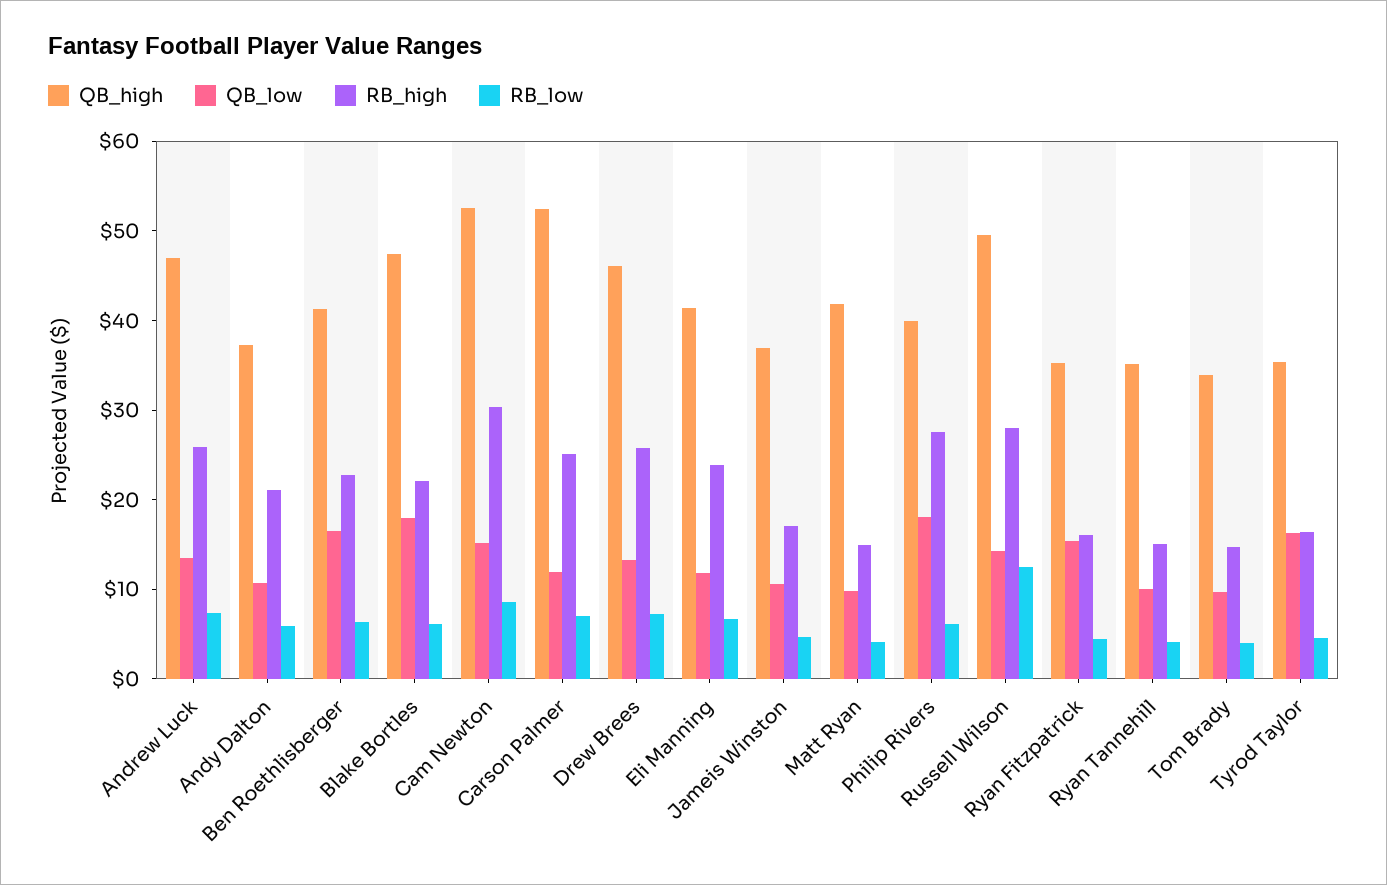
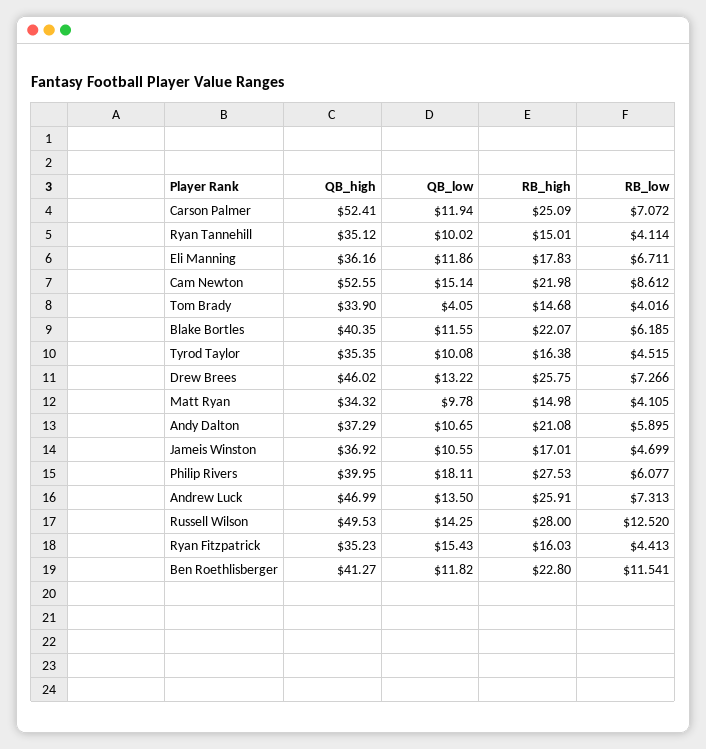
  {
    "QB_high": {
      "Andrew Luck": 46.99,
      "Andy Dalton": 37.29,
      "Ben Roethlisberger": 41.27,
-     "Blake Bortles": 48,
+     "Blake Bortles": 40.35,
      "Cam Newton": 52.55,
      "Carson Palmer": 52.41,
      "Drew Brees": 46.02,
-     "Eli Manning": 42,
+     "Eli Manning": 36.16,
      "Jameis Winston": 36.92,
-     "Matt Ryan": 42,
+     "Matt Ryan": 34.32,
      "Philip Rivers": 39.95,
      "Russell Wilson": 49.53,
      "Ryan Fitzpatrick": 35.23,
      "Ryan Tannehill": 35.12,
      "Tom Brady": 33.9,
      "Tyrod Taylor": 35.35
    },
    "QB_low": {
      "Andrew Luck": 13.5,
      "Andy Dalton": 10.65,
-     "Ben Roethlisberger": 16,
+     "Ben Roethlisberger": 11.82,
-     "Blake Bortles": 18,
+     "Blake Bortles": 11.55,
      "Cam Newton": 15.14,
      "Carson Palmer": 11.94,
      "Drew Brees": 13.22,
      "Eli Manning": 11.86,
      "Jameis Winston": 10.55,
      "Matt Ryan": 9.78,
      "Philip Rivers": 18.11,
      "Russell Wilson": 14.25,
      "Ryan Fitzpatrick": 15.43,
      "Ryan Tannehill": 10.02,
-     "Tom Brady": 10,
+     "Tom Brady": 4.05,
-     "Tyrod Taylor": 16
+     "Tyrod Taylor": 10.08
    },
    "RB_high": {
      "Andrew Luck": 25.91,
      "Andy Dalton": 21.08,
      "Ben Roethlisberger": 22.8,
      "Blake Bortles": 22.07,
-     "Cam Newton": 30,
+     "Cam Newton": 21.98,
      "Carson Palmer": 25.09,
      "Drew Brees": 25.75,
-     "Eli Manning": 24,
+     "Eli Manning": 17.83,
      "Jameis Winston": 17.01,
      "Matt Ryan": 14.98,
      "Philip Rivers": 27.53,
      "Russell Wilson": 28,
      "Ryan Fitzpatrick": 16.03,
      "Ryan Tannehill": 15.01,
      "Tom Brady": 14.68,
      "Tyrod Taylor": 16.38
    },
    "RB_low": {
      "Andrew Luck": 7.313,
      "Andy Dalton": 5.895,
-     "Ben Roethlisberger": 6,
+     "Ben Roethlisberger": 11.541,
      "Blake Bortles": 6.185,
      "Cam Newton": 8.612,
      "Carson Palmer": 7.072,
      "Drew Brees": 7.266,
      "Eli Manning": 6.711,
      "Jameis Winston": 4.699,
      "Matt Ryan": 4.105,
      "Philip Rivers": 6.077,
      "Russell Wilson": 12.52,
      "Ryan Fitzpatrick": 4.413,
      "Ryan Tannehill": 4.114,
      "Tom Brady": 4.016,
      "Tyrod Taylor": 4.515
    }
  }

